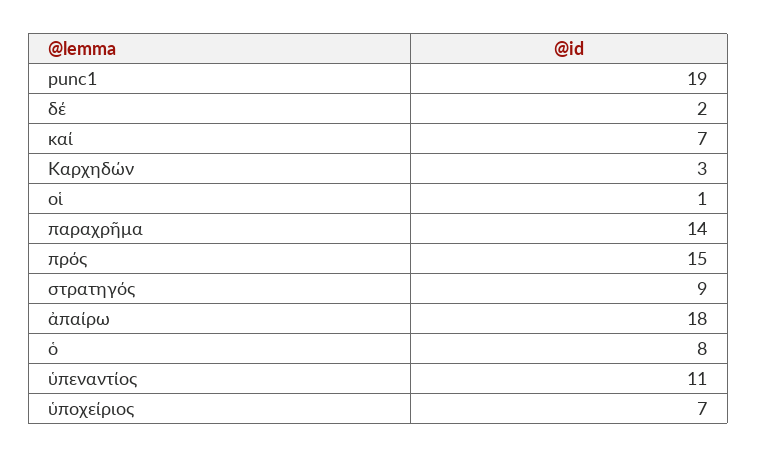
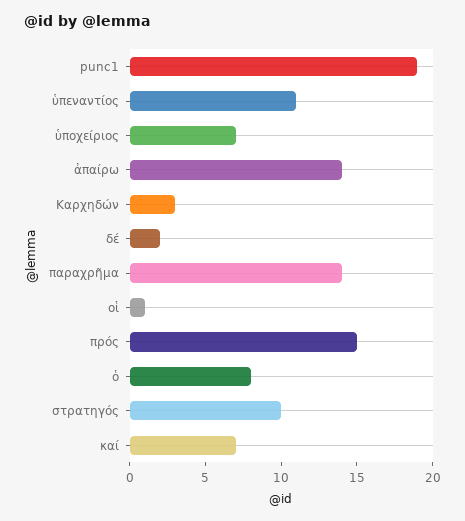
  {
    "punc1": 19,
    "δέ": 2,
    "καί": 7,
    "Καρχηδών": 3,
    "οἱ": 1,
    "παραχρῆμα": 14,
    "πρός": 15,
-   "στρατηγός": 9,
+   "στρατηγός": 10,
-   "ἀπαίρω": 18,
+   "ἀπαίρω": 14,
    "ὁ": 8,
    "ὑπεναντίος": 11,
    "ὑποχείριος": 7
  }

